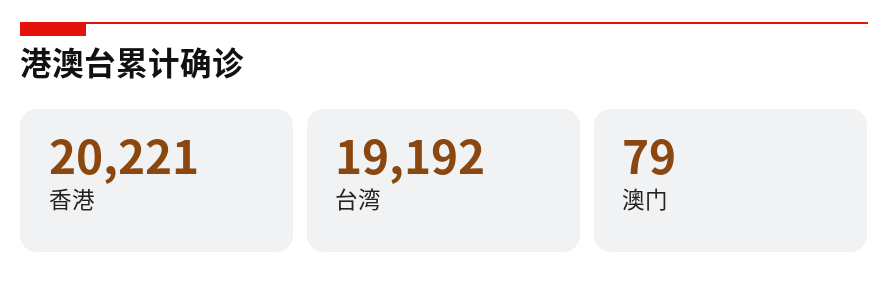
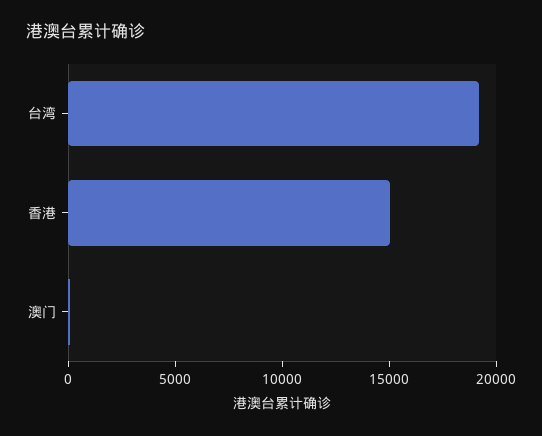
  {
-   "香港": 20221,
+   "香港": 15000,
    "台湾": 19192,
    "澳门": 79
  }

